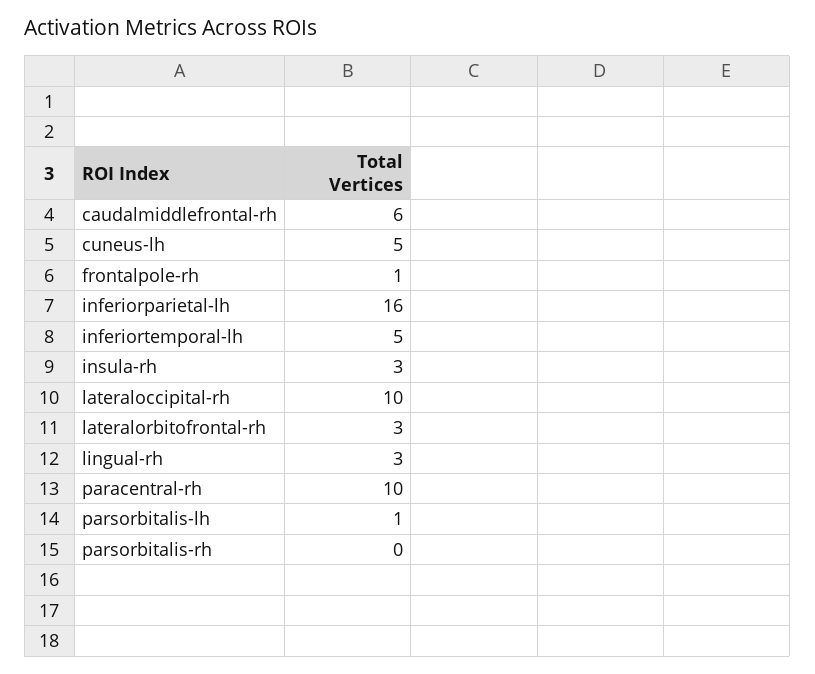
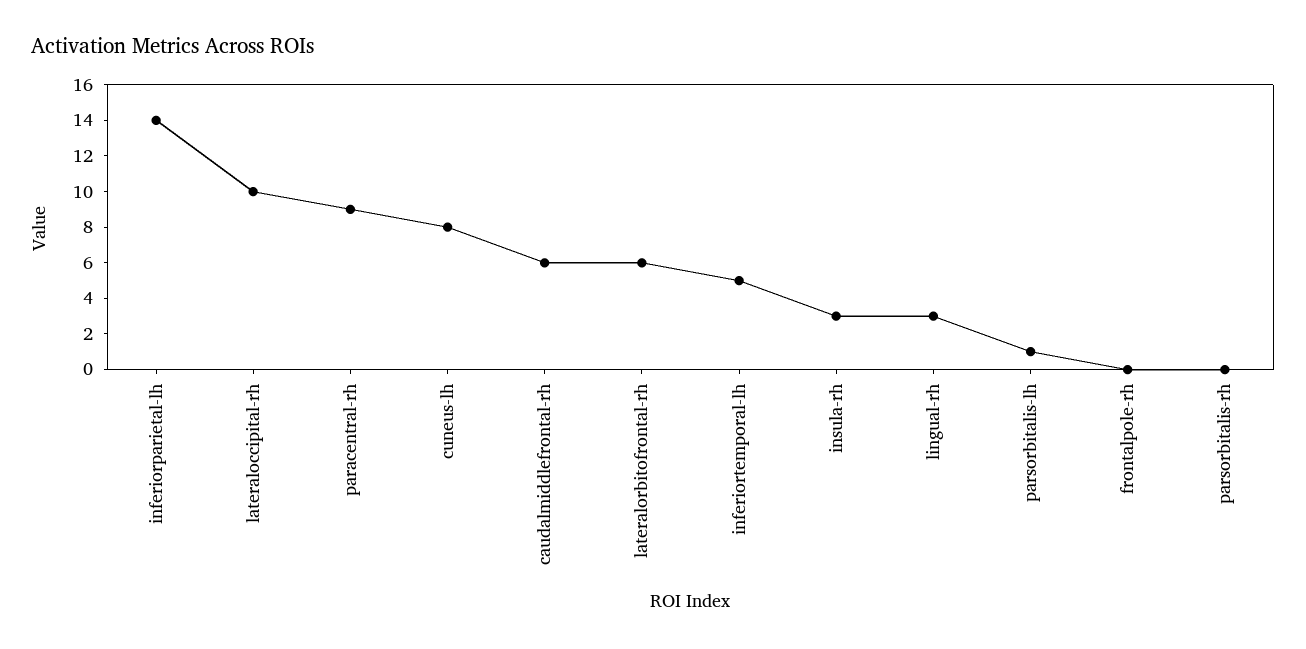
  {
    "caudalmiddlefrontal-rh": 6,
-   "cuneus-lh": 5,
+   "cuneus-lh": 8,
-   "frontalpole-rh": 1,
+   "frontalpole-rh": 0,
-   "inferiorparietal-lh": 16,
+   "inferiorparietal-lh": 14,
    "inferiortemporal-lh": 5,
    "insula-rh": 3,
    "lateraloccipital-rh": 10,
-   "lateralorbitofrontal-rh": 3,
+   "lateralorbitofrontal-rh": 6,
    "lingual-rh": 3,
-   "paracentral-rh": 10,
+   "paracentral-rh": 9,
    "parsorbitalis-lh": 1,
    "parsorbitalis-rh": 0
  }

